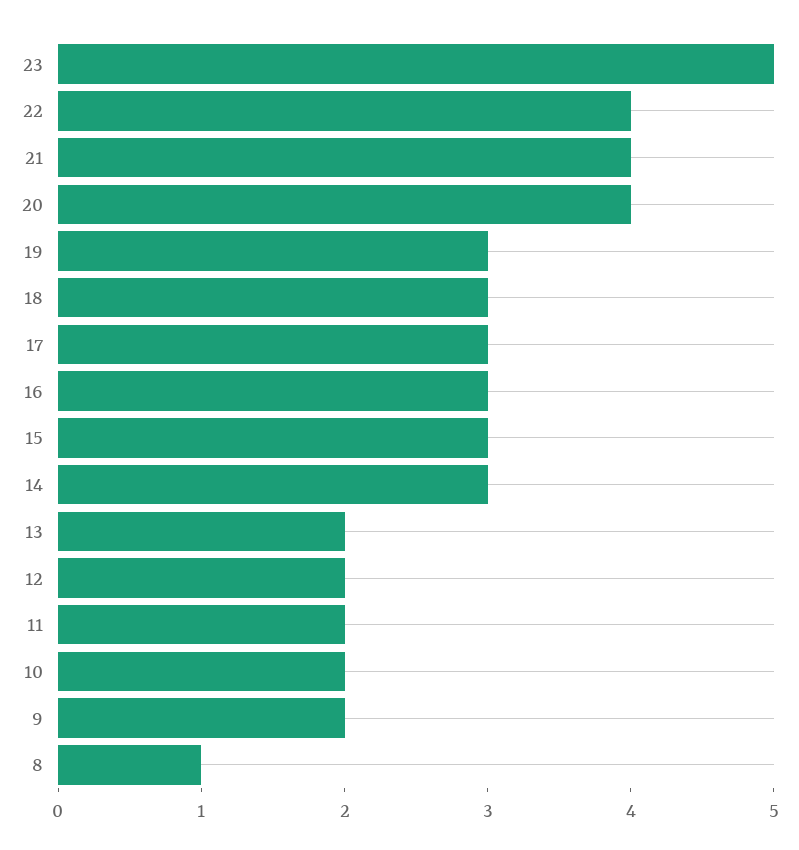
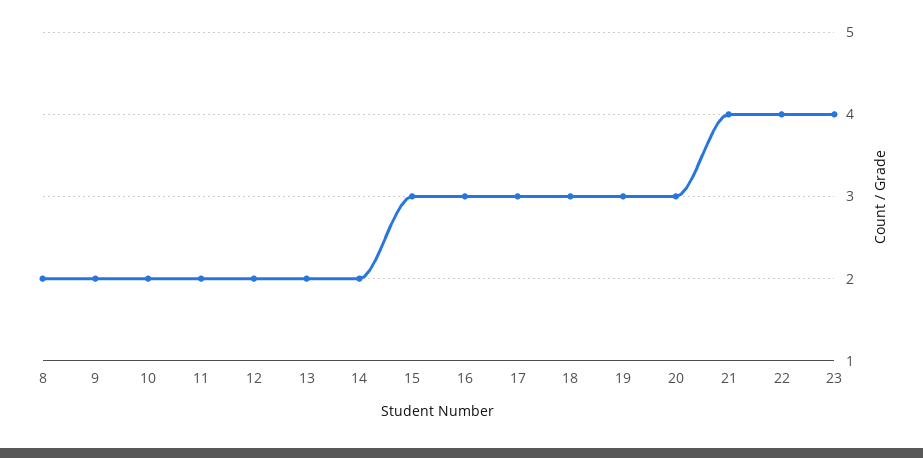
  {
-   "23": 5,
+   "23": 4,
    "22": 4,
    "21": 4,
-   "20": 4,
+   "20": 3,
    "19": 3,
    "18": 3,
    "17": 3,
    "16": 3,
    "15": 3,
-   "14": 3,
+   "14": 2,
    "13": 2,
    "12": 2,
    "11": 2,
    "10": 2,
    "9": 2,
-   "8": 1
+   "8": 2
  }

